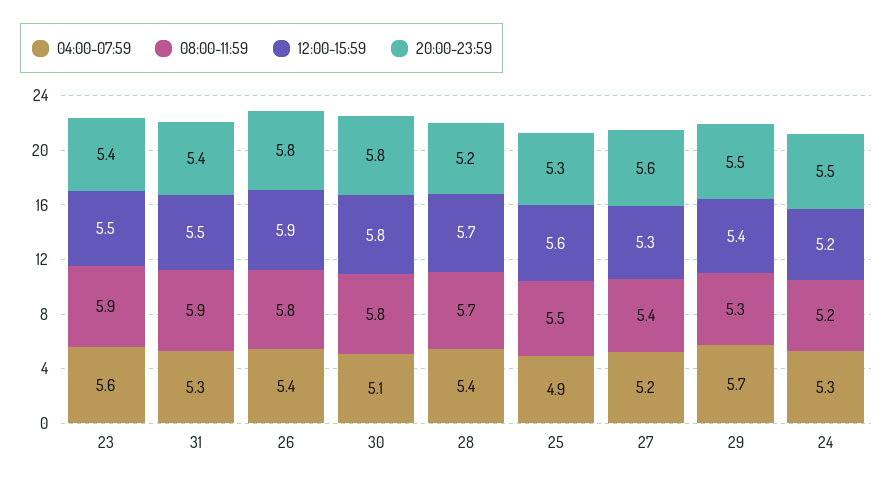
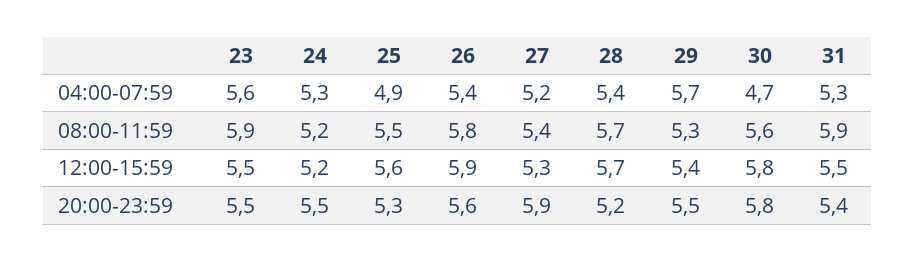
  {
    "04:00-07:59": {
      "23": 5.6,
      "31": 5.3,
      "26": 5.4,
-     "30": 5.1,
+     "30": 4.7,
      "28": 5.4,
      "25": 4.9,
      "27": 5.2,
      "29": 5.7,
      "24": 5.3
    },
    "08:00-11:59": {
      "23": 5.9,
      "31": 5.9,
      "26": 5.8,
-     "30": 5.8,
+     "30": 5.6,
      "28": 5.7,
      "25": 5.5,
      "27": 5.4,
      "29": 5.3,
      "24": 5.2
    },
    "12:00-15:59": {
      "23": 5.5,
      "31": 5.5,
      "26": 5.9,
      "30": 5.8,
      "28": 5.7,
      "25": 5.6,
      "27": 5.3,
      "29": 5.4,
      "24": 5.2
    },
    "20:00-23:59": {
-     "23": 5.4,
+     "23": 5.5,
      "31": 5.4,
-     "26": 5.8,
+     "26": 5.6,
      "30": 5.8,
      "28": 5.2,
      "25": 5.3,
-     "27": 5.6,
+     "27": 5.9,
      "29": 5.5,
      "24": 5.5
    }
  }

